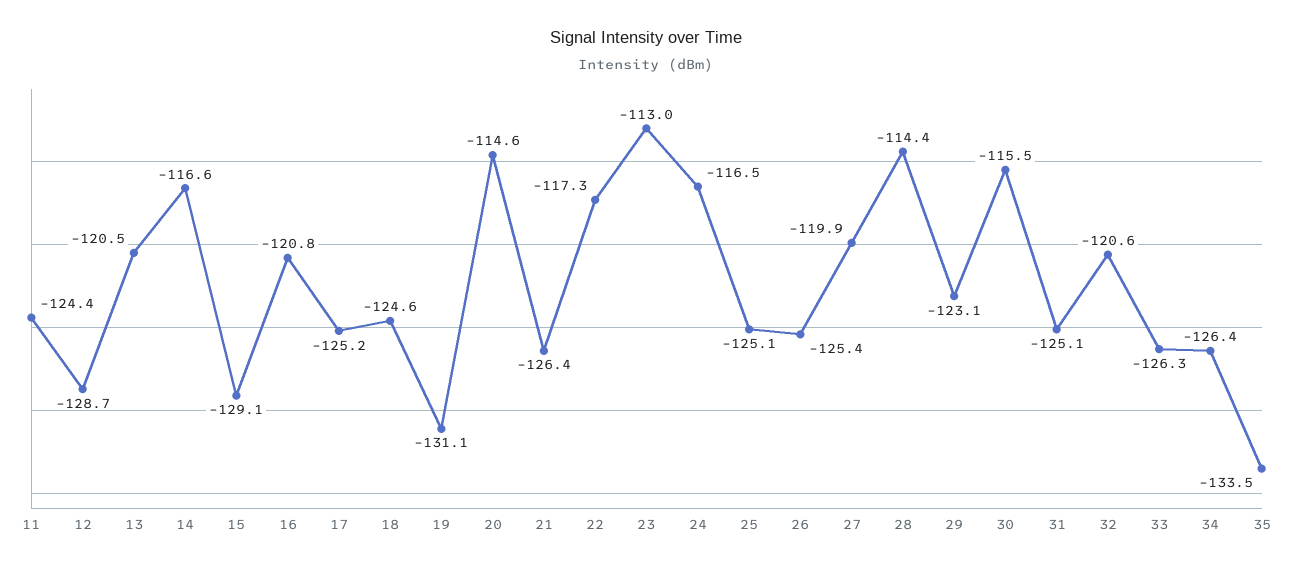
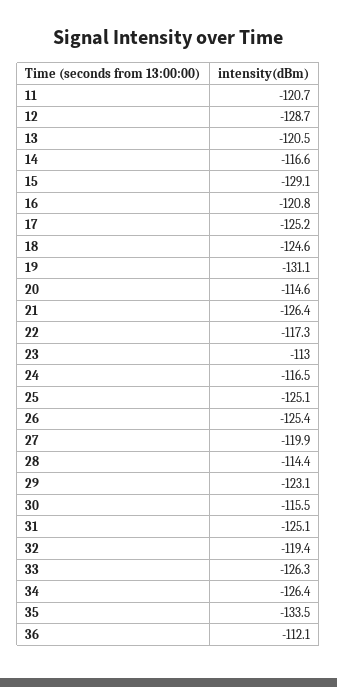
  {
-   "11": -124.4,
+   "11": -120.7,
    "12": -128.7,
    "13": -120.5,
    "14": -116.6,
    "15": -129.1,
    "16": -120.8,
    "17": -125.2,
    "18": -124.6,
    "19": -131.1,
    "20": -114.6,
    "21": -126.4,
    "22": -117.3,
    "23": -113,
    "24": -116.5,
    "25": -125.1,
    "26": -125.4,
    "27": -119.9,
    "28": -114.4,
    "29": -123.1,
    "30": -115.5,
    "31": -125.1,
-   "32": -120.6,
+   "32": -119.4,
    "33": -126.3,
    "34": -126.4,
-   "35": -133.5
+   "35": -133.5,
+   "36": -112.1
  }

